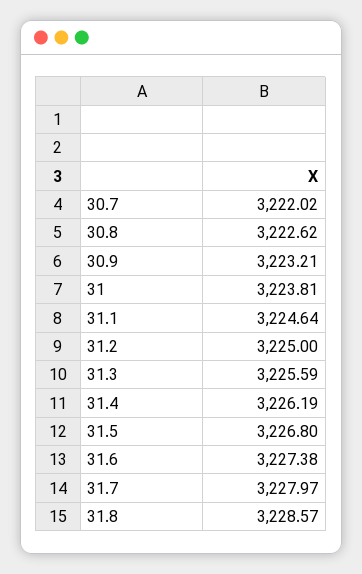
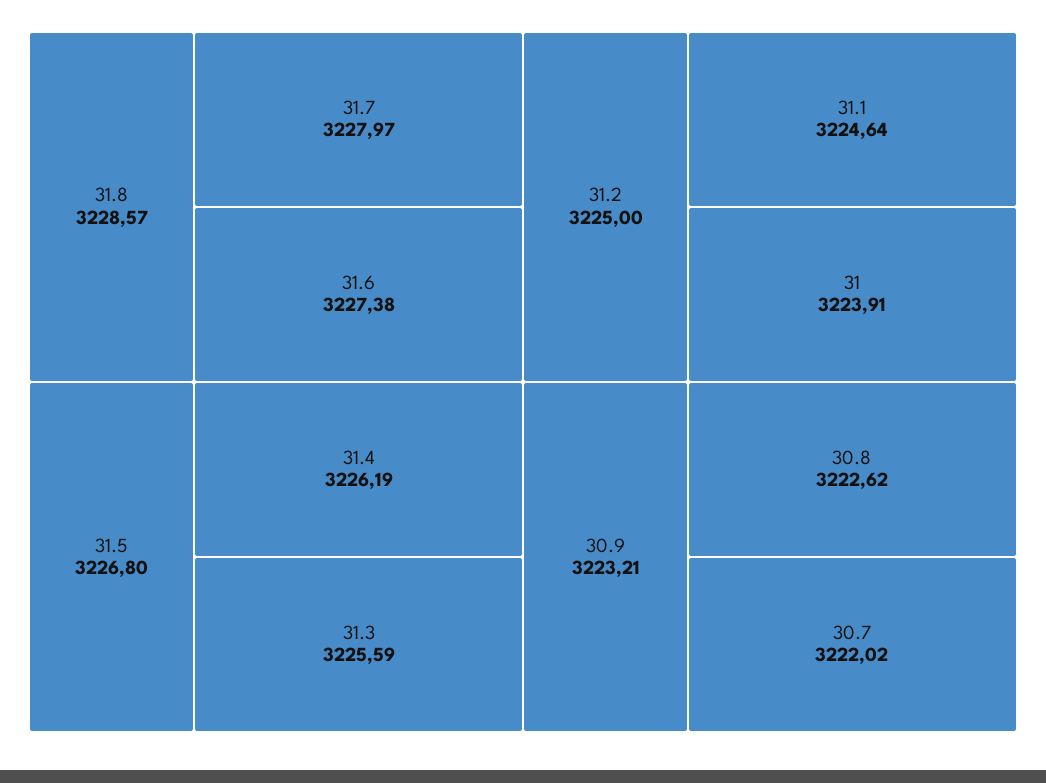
  {
    "30.7": 3222.02,
    "30.8": 3222.62,
    "30.9": 3223.21,
-   "31": 3223.81,
+   "31": 3223.91,
    "31.1": 3224.64,
    "31.2": 3225,
    "31.3": 3225.59,
    "31.4": 3226.19,
    "31.5": 3226.8,
    "31.6": 3227.38,
    "31.7": 3227.97,
    "31.8": 3228.57
  }

